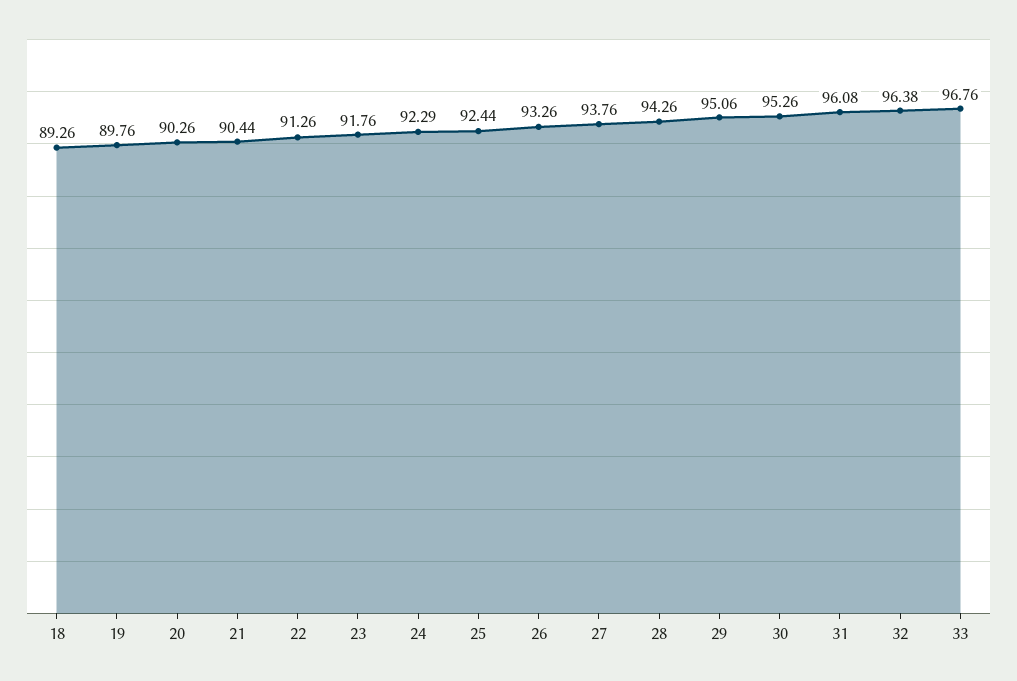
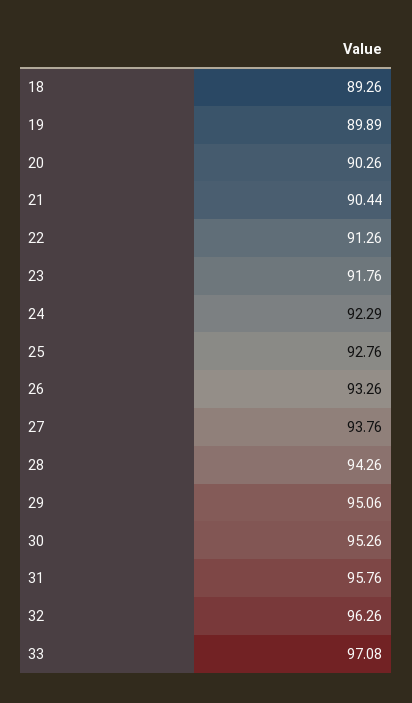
  {
    "18": 89.26,
-   "19": 89.76,
+   "19": 89.89,
    "20": 90.26,
    "21": 90.44,
    "22": 91.26,
    "23": 91.76,
    "24": 92.29,
-   "25": 92.44,
+   "25": 92.76,
    "26": 93.26,
    "27": 93.76,
    "28": 94.26,
    "29": 95.06,
    "30": 95.26,
-   "31": 96.08,
+   "31": 95.76,
-   "32": 96.38,
+   "32": 96.26,
-   "33": 96.76
+   "33": 97.08
  }

